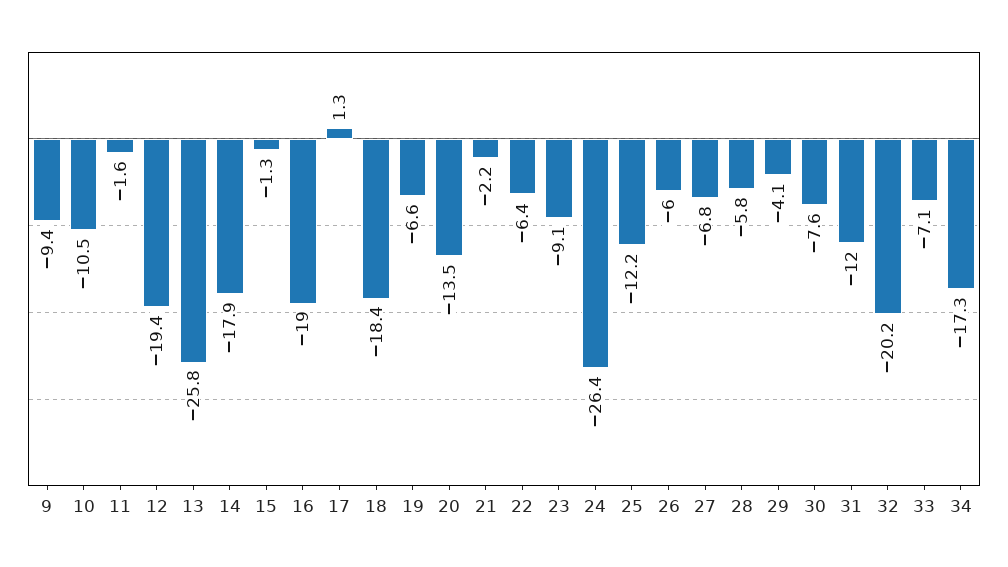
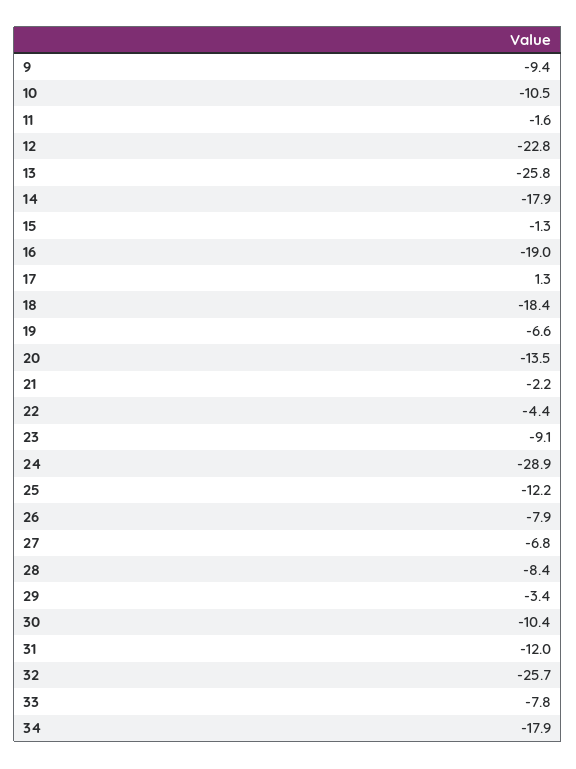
  {
    "9": -9.4,
    "10": -10.5,
    "11": -1.6,
-   "12": -19.4,
+   "12": -22.8,
    "13": -25.8,
    "14": -17.9,
    "15": -1.3,
    "16": -19,
    "17": 1.3,
    "18": -18.4,
    "19": -6.6,
    "20": -13.5,
    "21": -2.2,
-   "22": -6.4,
+   "22": -4.4,
    "23": -9.1,
-   "24": -26.4,
+   "24": -28.9,
    "25": -12.2,
-   "26": -6,
+   "26": -7.9,
    "27": -6.8,
-   "28": -5.8,
+   "28": -8.4,
-   "29": -4.1,
+   "29": -3.4,
-   "30": -7.6,
+   "30": -10.4,
    "31": -12,
-   "32": -20.2,
+   "32": -25.7,
-   "33": -7.1,
+   "33": -7.8,
-   "34": -17.3
+   "34": -17.9
  }

